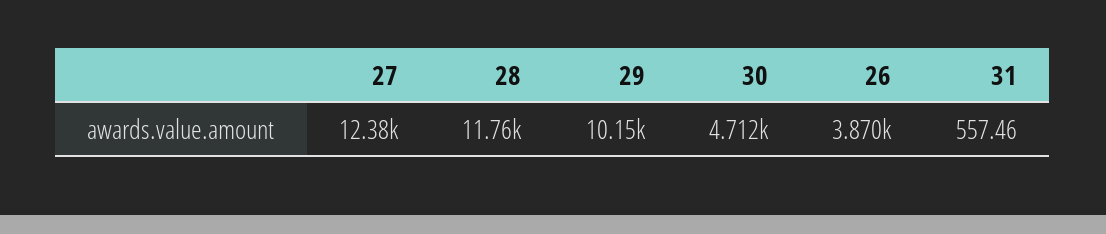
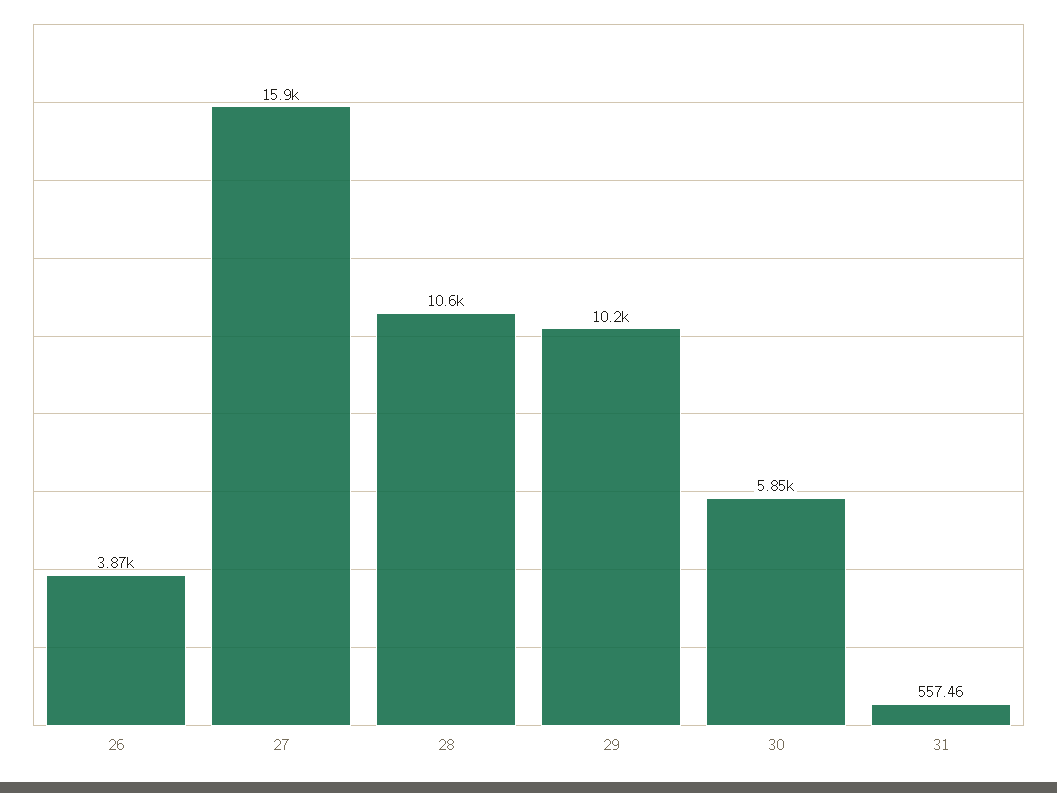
  {
-   "27": 12380,
+   "27": 15900,
-   "28": 11760,
+   "28": 10600,
    "29": 10150,
-   "30": 4712,
+   "30": 5850,
    "26": 3870,
    "31": 557.46
  }

